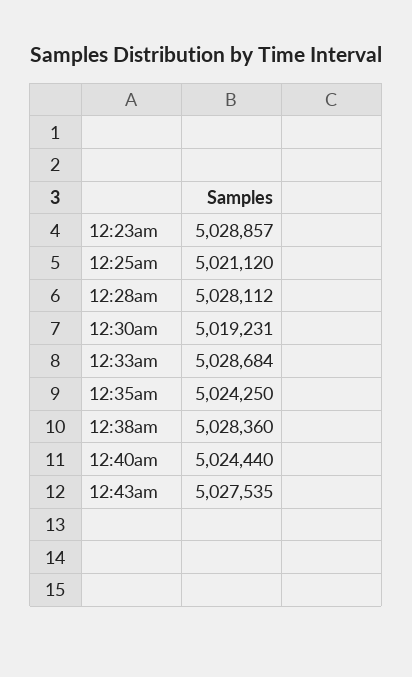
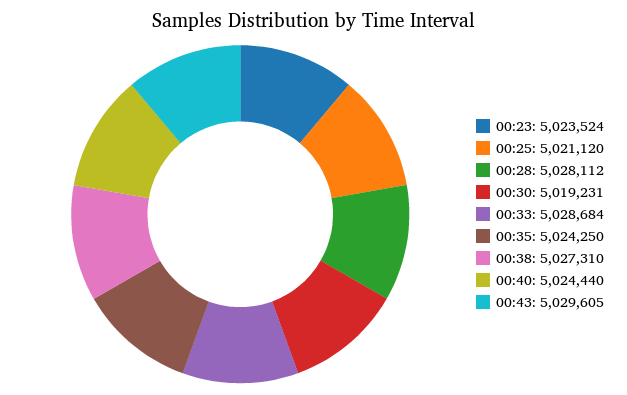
  {
-   "12:23am": 5028857,
+   "12:23am": 5023524,
    "12:25am": 5021120,
    "12:28am": 5028112,
    "12:30am": 5019231,
    "12:33am": 5028684,
    "12:35am": 5024250,
-   "12:38am": 5028360,
+   "12:38am": 5027310,
    "12:40am": 5024440,
-   "12:43am": 5027535
+   "12:43am": 5029605
  }

